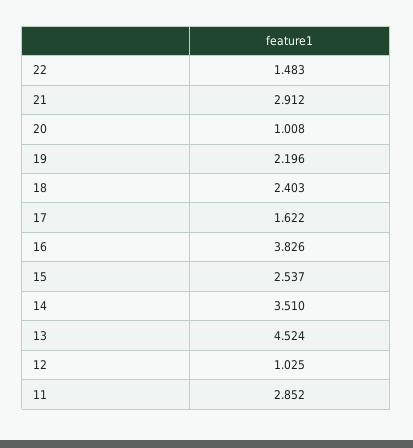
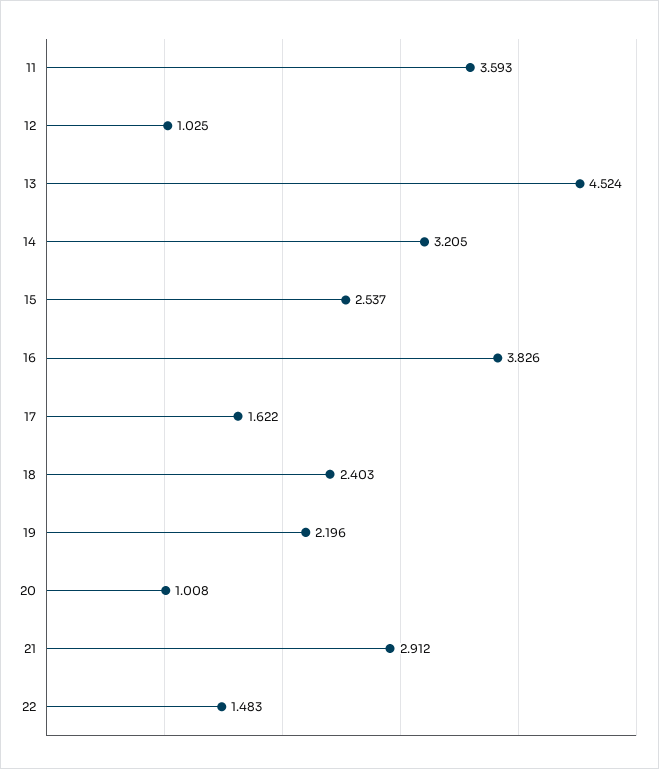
  {
    "22": 1.483,
    "21": 2.912,
    "20": 1.008,
    "19": 2.196,
    "18": 2.403,
    "17": 1.622,
    "16": 3.826,
    "15": 2.537,
-   "14": 3.51,
+   "14": 3.205,
    "13": 4.524,
    "12": 1.025,
-   "11": 2.852
+   "11": 3.593
  }

